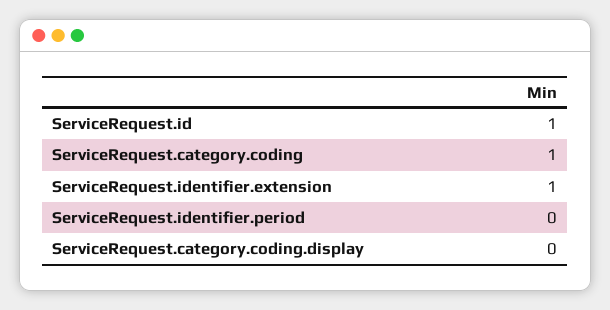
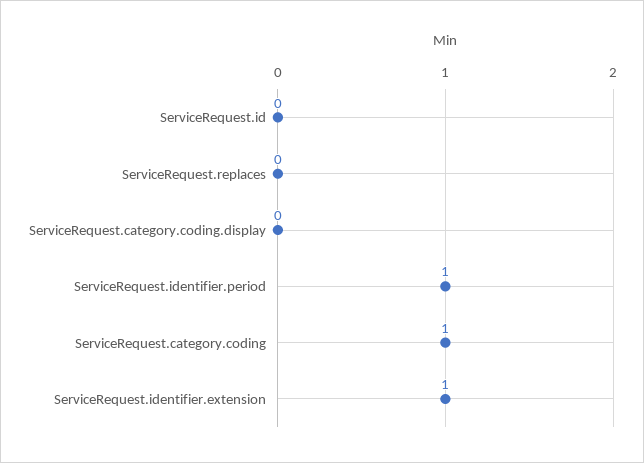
  {
-   "ServiceRequest.id": 1,
+   "ServiceRequest.id": 0,
    "ServiceRequest.category.coding": 1,
    "ServiceRequest.identifier.extension": 1,
-   "ServiceRequest.identifier.period": 0,
+   "ServiceRequest.identifier.period": 1,
-   "ServiceRequest.category.coding.display": 0
+   "ServiceRequest.category.coding.display": 0,
+   "ServiceRequest.replaces": 0
  }

